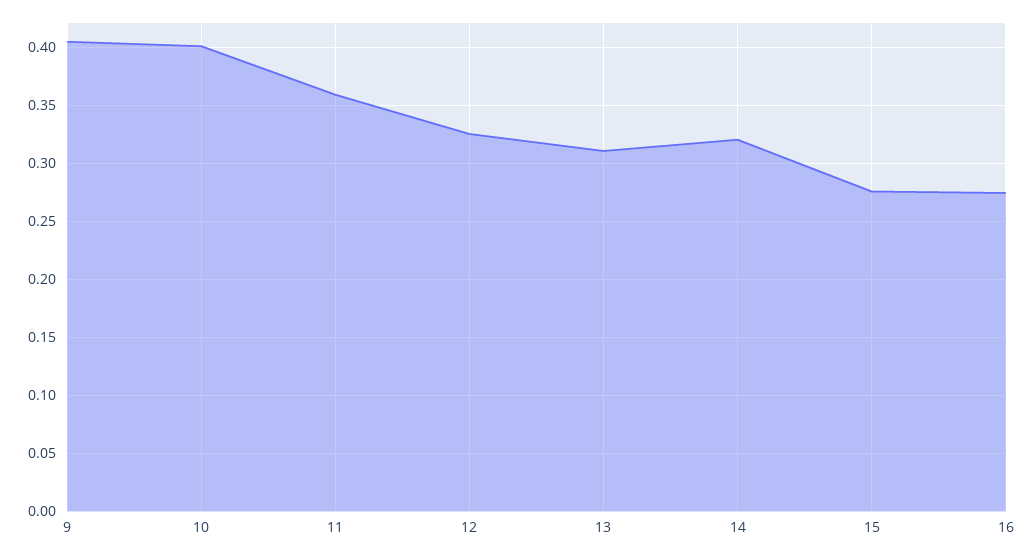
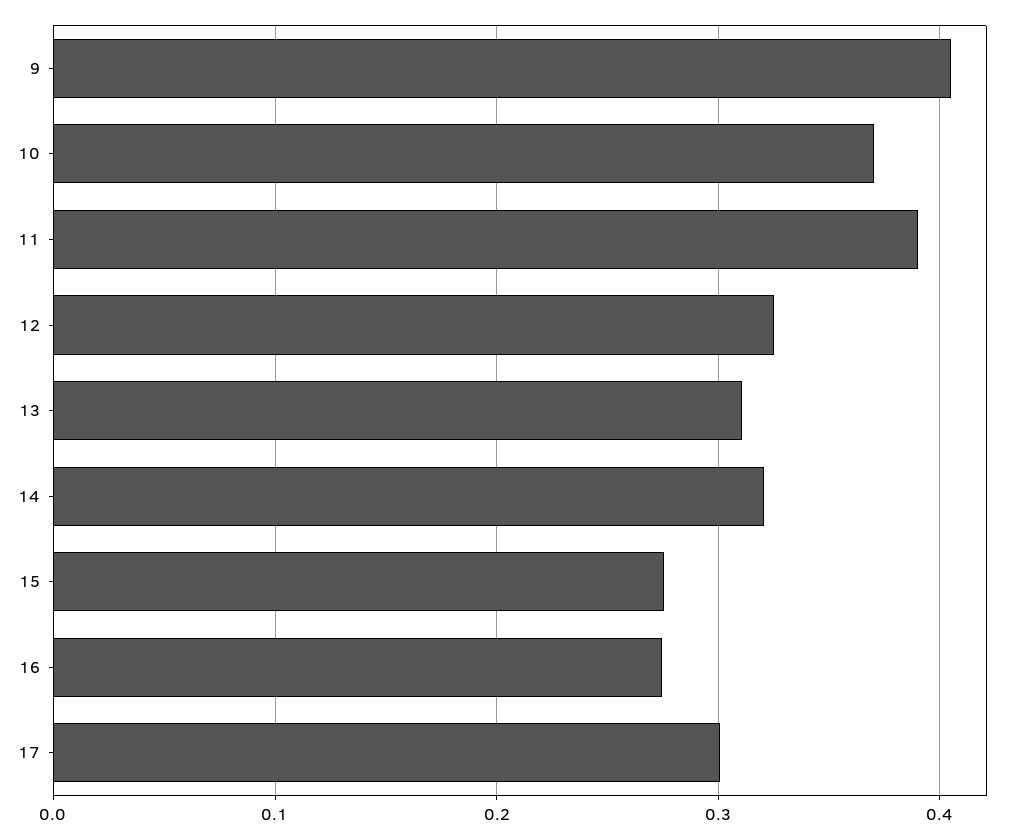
  {
    "9": 0.4,
-   "10": 0.4,
+   "10": 0.37,
-   "11": 0.36,
+   "11": 0.39,
    "12": 0.33,
    "13": 0.31,
    "14": 0.32,
    "15": 0.28,
-   "16": 0.27
+   "16": 0.27,
+   "17": 0.3
  }

